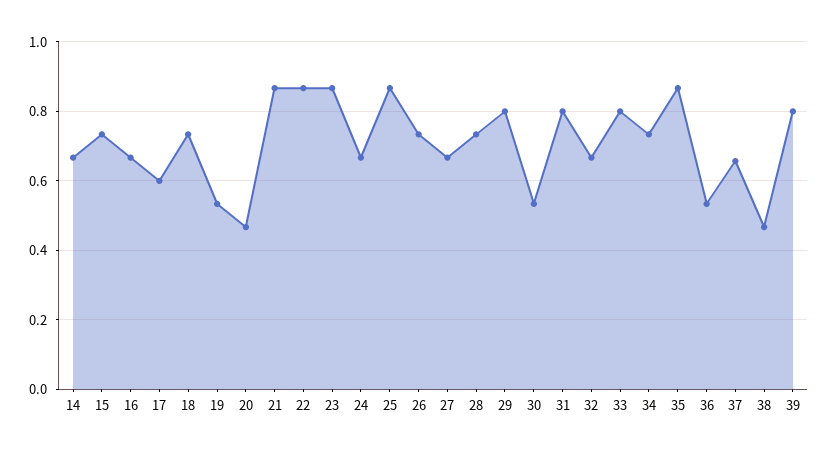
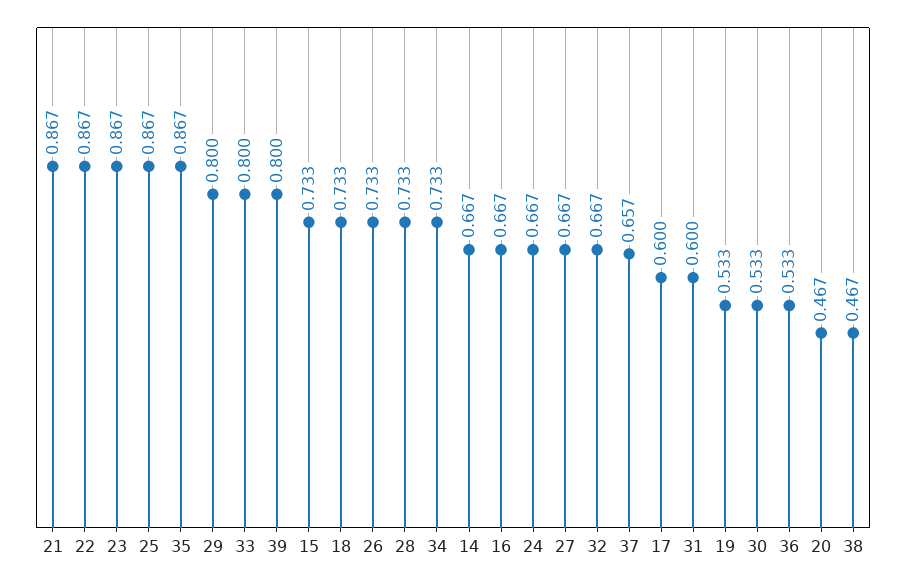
  {
    "14": 0.667,
    "15": 0.733,
    "16": 0.667,
    "17": 0.6,
    "18": 0.733,
    "19": 0.533,
    "20": 0.467,
    "21": 0.867,
    "22": 0.867,
    "23": 0.867,
    "24": 0.667,
    "25": 0.867,
    "26": 0.733,
    "27": 0.667,
    "28": 0.733,
    "29": 0.8,
    "30": 0.533,
-   "31": 0.8,
+   "31": 0.6,
    "32": 0.667,
    "33": 0.8,
    "34": 0.733,
    "35": 0.867,
    "36": 0.533,
    "37": 0.657,
    "38": 0.467,
    "39": 0.8
  }

